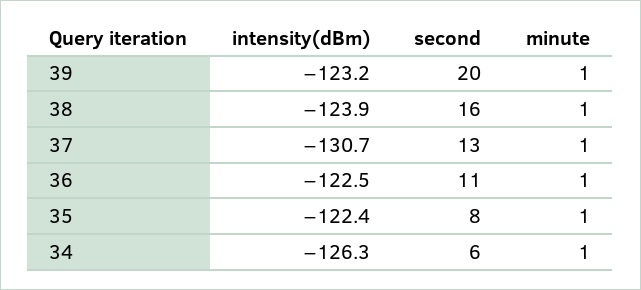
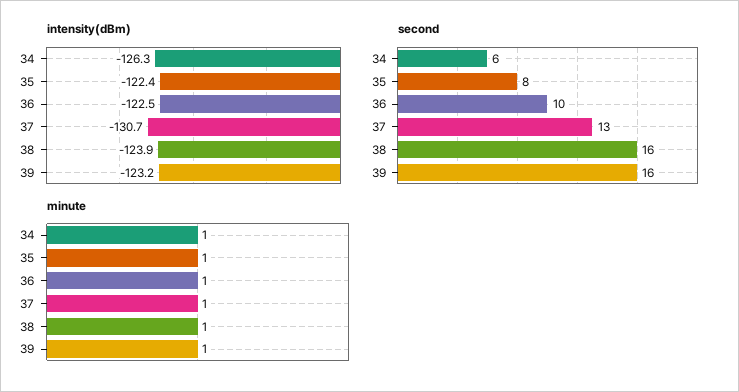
  {
    "intensity(dBm)": {
      "39": -123.2,
      "38": -123.9,
      "37": -130.7,
      "36": -122.5,
      "35": -122.4,
      "34": -126.3
    },
    "second": {
-     "39": 20,
+     "39": 16,
      "38": 16,
      "37": 13,
-     "36": 11,
+     "36": 10,
      "35": 8,
      "34": 6
    },
    "minute": {
      "39": 1,
      "38": 1,
      "37": 1,
      "36": 1,
      "35": 1,
      "34": 1
    }
  }

